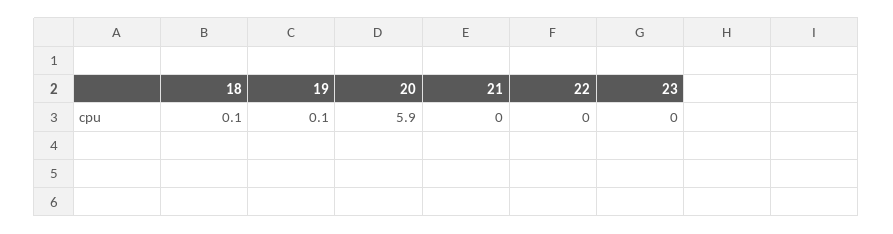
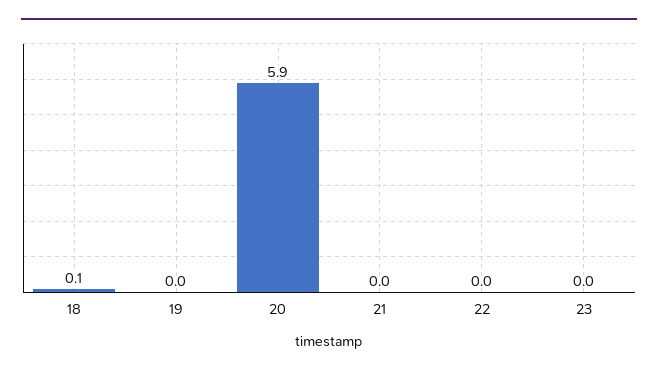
  {
    "18": 0.1,
-   "19": 0.1,
+   "19": 0,
    "20": 5.9,
    "21": 0,
    "22": 0,
    "23": 0
  }

